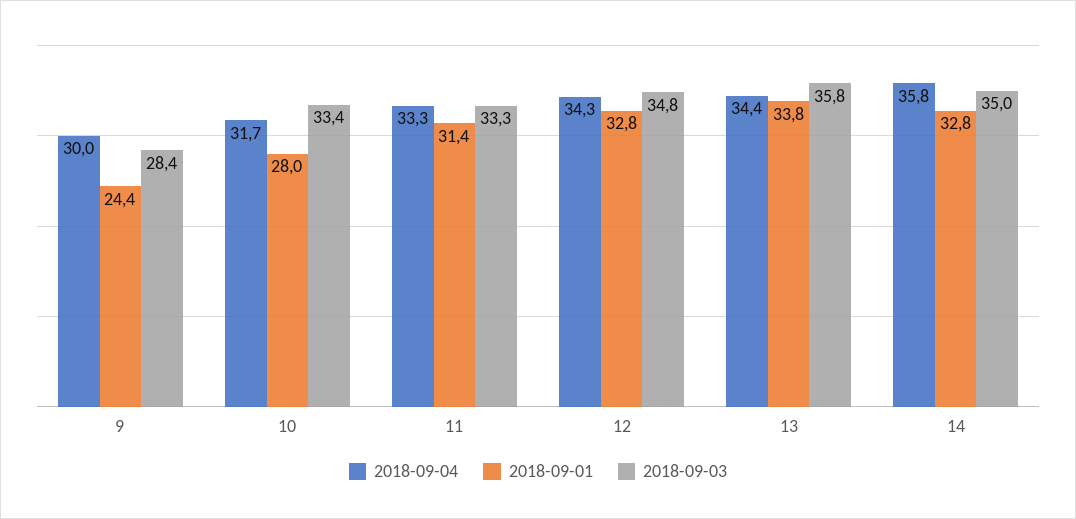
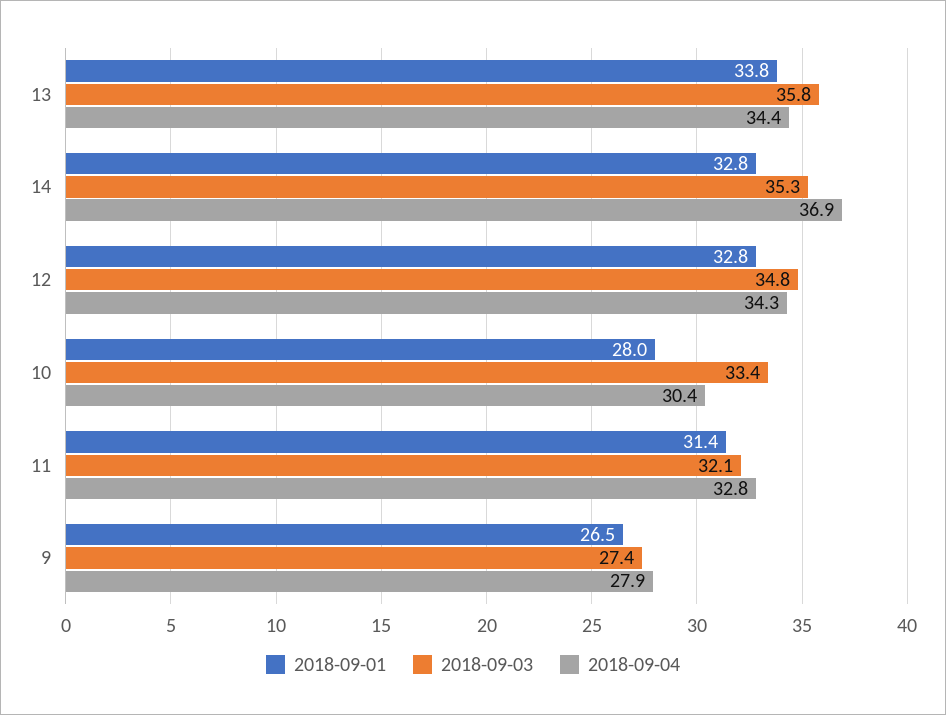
  {
    "2018-09-04": {
-     "9": 30,
+     "9": 27.9,
-     "10": 31.7,
+     "10": 30.4,
-     "11": 33.3,
+     "11": 32.8,
      "12": 34.3,
      "13": 34.4,
-     "14": 35.8
+     "14": 36.9
    },
    "2018-09-01": {
-     "9": 24.4,
+     "9": 26.5,
      "10": 28,
      "11": 31.4,
      "12": 32.8,
      "13": 33.8,
      "14": 32.8
    },
    "2018-09-03": {
-     "9": 28.4,
+     "9": 27.4,
      "10": 33.4,
-     "11": 33.3,
+     "11": 32.1,
      "12": 34.8,
      "13": 35.8,
-     "14": 35
+     "14": 35.3
    }
  }

